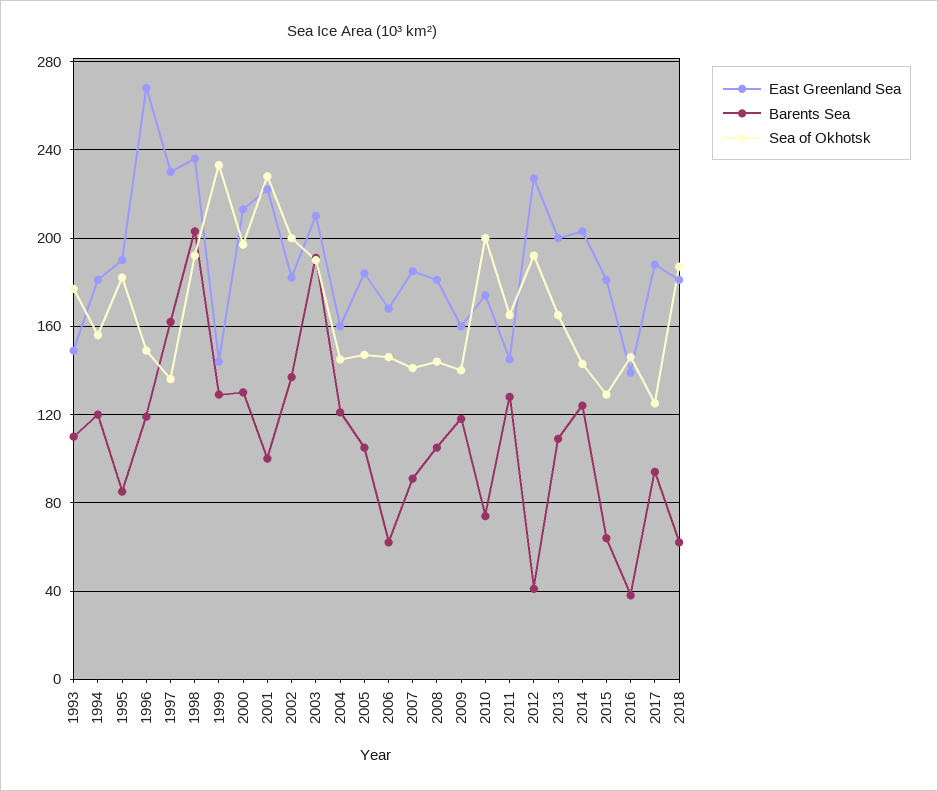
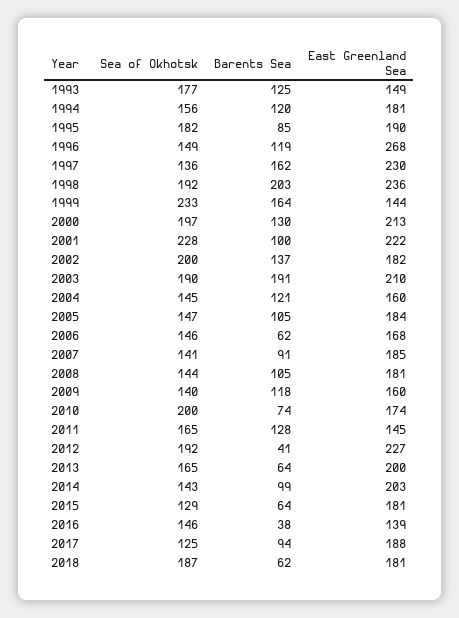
  {
    "East Greenland Sea": {
      "1993": 149,
      "1994": 181,
      "1995": 190,
      "1996": 268,
      "1997": 230,
      "1998": 236,
      "1999": 144,
      "2000": 213,
      "2001": 222,
      "2002": 182,
      "2003": 210,
      "2004": 160,
      "2005": 184,
      "2006": 168,
      "2007": 185,
      "2008": 181,
      "2009": 160,
      "2010": 174,
      "2011": 145,
      "2012": 227,
      "2013": 200,
      "2014": 203,
      "2015": 181,
      "2016": 139,
      "2017": 188,
      "2018": 181
    },
    "Barents Sea": {
-     "1993": 110,
+     "1993": 125,
      "1994": 120,
      "1995": 85,
      "1996": 119,
      "1997": 162,
      "1998": 203,
-     "1999": 130,
+     "1999": 164,
      "2000": 130,
      "2001": 100,
      "2002": 137,
      "2003": 191,
      "2004": 121,
      "2005": 105,
      "2006": 62,
      "2007": 91,
      "2008": 105,
      "2009": 118,
      "2010": 74,
      "2011": 128,
      "2012": 41,
-     "2013": 110,
+     "2013": 64,
-     "2014": 125,
+     "2014": 99,
      "2015": 64,
      "2016": 38,
      "2017": 94,
      "2018": 62
    },
    "Sea of Okhotsk": {
      "1993": 177,
      "1994": 156,
      "1995": 182,
      "1996": 149,
      "1997": 136,
      "1998": 192,
      "1999": 233,
      "2000": 197,
      "2001": 228,
      "2002": 200,
      "2003": 190,
      "2004": 145,
      "2005": 147,
      "2006": 146,
      "2007": 141,
      "2008": 144,
      "2009": 140,
      "2010": 200,
      "2011": 165,
      "2012": 192,
      "2013": 165,
      "2014": 143,
      "2015": 129,
      "2016": 146,
      "2017": 125,
      "2018": 187
    }
  }

